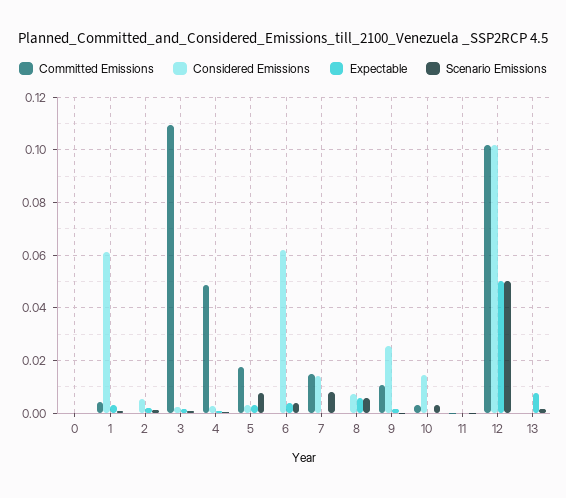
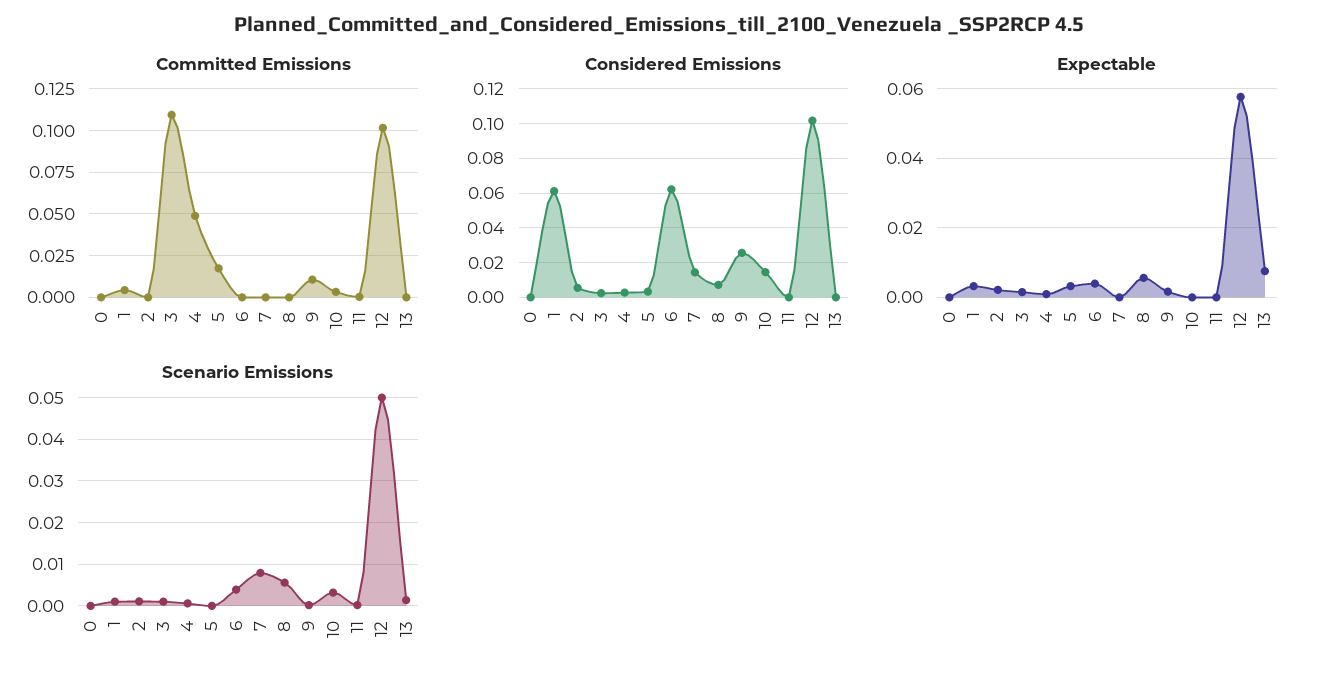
  {
    "Committed Emissions": {
      "0": 0,
      "1": 0.005,
      "2": 0,
      "3": 0.11,
      "4": 0.05,
      "5": 0.0175,
      "6": 0,
-     "7": 0.015,
+     "7": 0,
      "8": 0,
      "9": 0.01,
      "10": 0.0025,
      "11": 0,
      "12": 0.1025,
      "13": 0
    },
    "Considered Emissions": {
      "0": 0,
      "1": 0.06,
      "2": 0.005,
      "3": 0.0025,
      "4": 0.0025,
      "5": 0.0025,
      "6": 0.0625,
      "7": 0.015,
      "8": 0.0075,
      "9": 0.025,
      "10": 0.015,
      "11": 0,
      "12": 0.1025,
      "13": 0
    },
    "Expectable": {
      "0": 0,
      "1": 0.004,
      "2": 0.002,
      "3": 0.002,
      "4": 0,
      "5": 0.004,
      "6": 0.004,
      "7": 0,
      "8": 0.006,
      "9": 0.002,
      "10": 0,
      "11": 0,
-     "12": 0.05,
+     "12": 0.058,
      "13": 0.008
    },
    "Scenario Emissions": {
      "0": 0,
      "1": 0.002,
      "2": 0.002,
      "3": 0.002,
      "4": 0,
-     "5": 0.0075,
+     "5": 0,
      "6": 0.004,
      "7": 0.008,
      "8": 0.006,
      "9": 0,
      "10": 0.004,
      "11": 0,
      "12": 0.05,
      "13": 0.002
    }
  }

